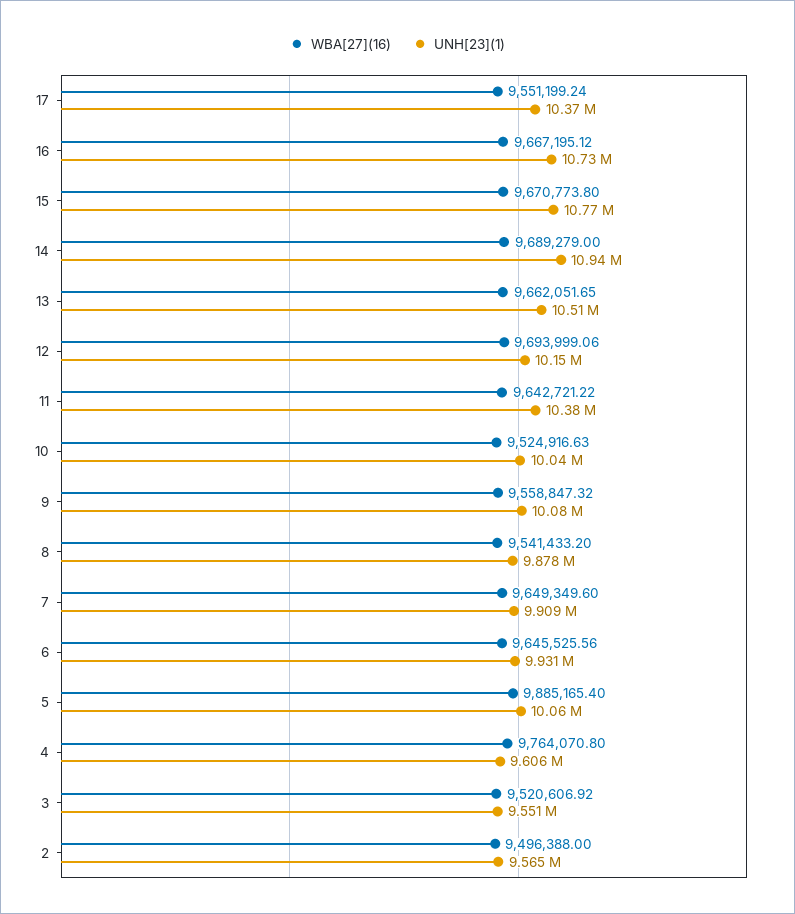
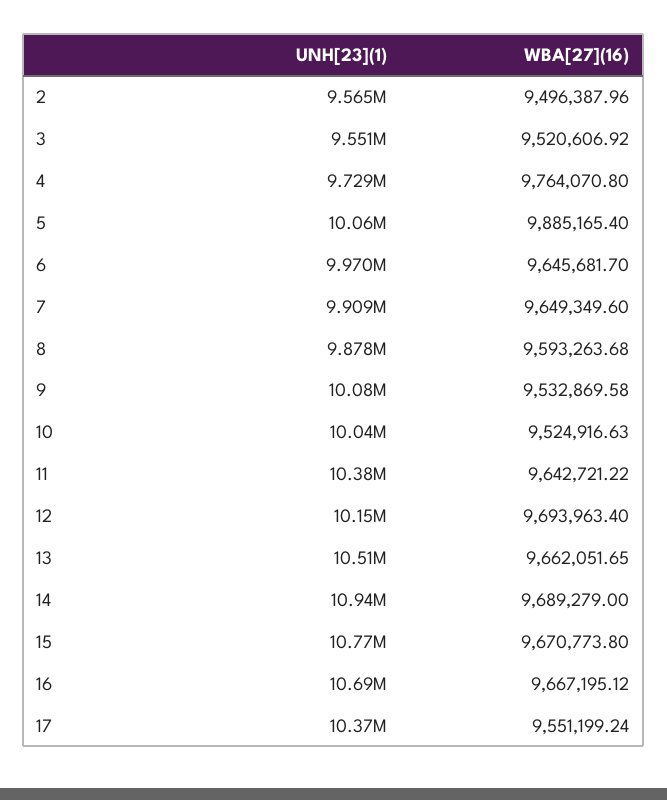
  {
    "WBA[27](16)": {
      "17": 9551199.24,
      "16": 9667195.12,
      "15": 9670773.8,
      "14": 9689279,
      "13": 9662051.65,
-     "12": 9693999.06,
+     "12": 9693963.4,
      "11": 9642721.22,
      "10": 9524916.63,
-     "9": 9558847.32,
+     "9": 9532869.58,
-     "8": 9541433.2,
+     "8": 9593263.68,
      "7": 9649349.6,
-     "6": 9645525.56,
+     "6": 9645681.7,
      "5": 9885165.4,
      "4": 9764070.8,
      "3": 9520606.92,
-     "2": 9496388
+     "2": 9496387.96
    },
    "UNH[23](1)": {
      "17": 10370000,
-     "16": 10730000,
+     "16": 10690000,
      "15": 10770000,
      "14": 10940000,
      "13": 10510000,
      "12": 10150000,
      "11": 10380000,
      "10": 10040000,
      "9": 10080000,
      "8": 9878000,
      "7": 9909000,
-     "6": 9931000,
+     "6": 9970000,
      "5": 10060000,
-     "4": 9606000,
+     "4": 9729000,
      "3": 9551000,
      "2": 9565000
    }
  }

